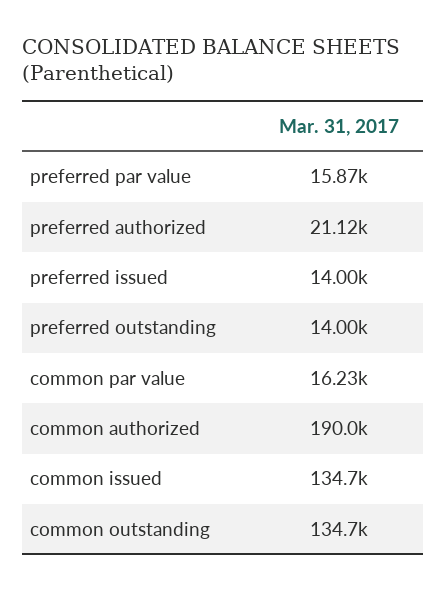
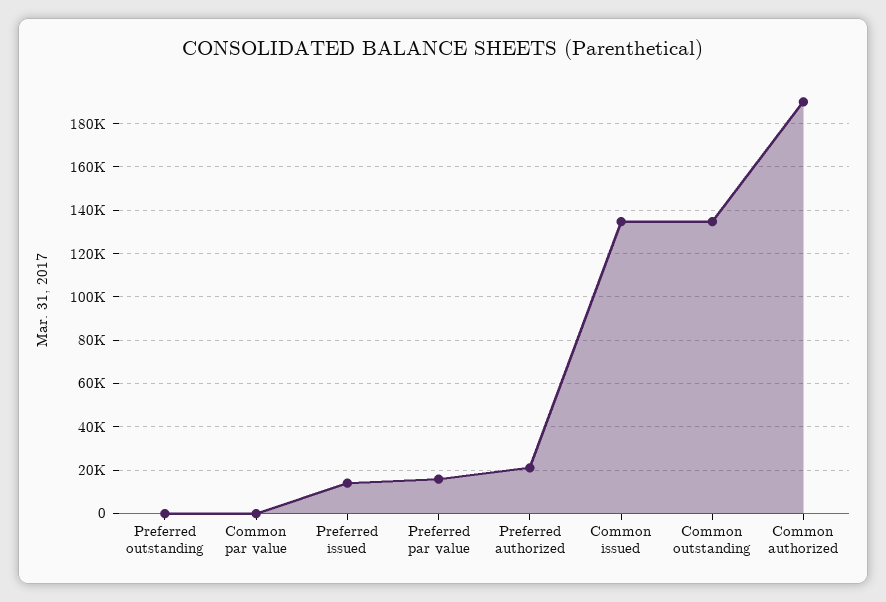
  {
    "preferred par value": 15870,
    "preferred authorized": 21120,
    "preferred issued": 14000,
-   "preferred outstanding": 14000,
+   "preferred outstanding": 0,
-   "common par value": 16230,
+   "common par value": 0,
    "common authorized": 190000,
    "common issued": 134700,
    "common outstanding": 134700
  }

